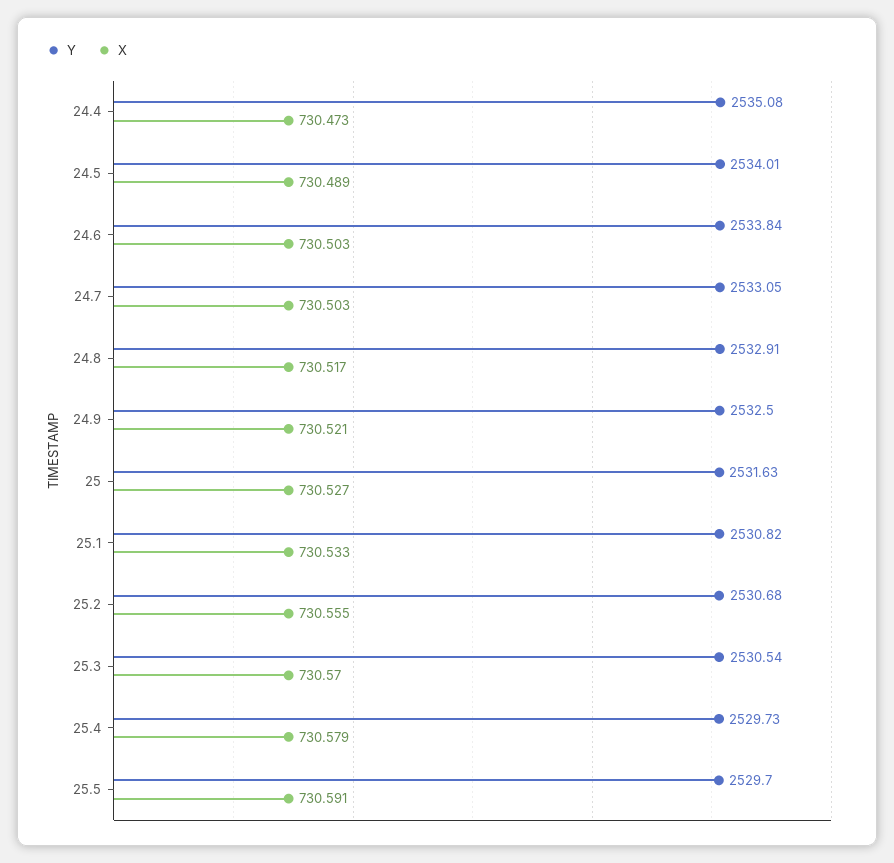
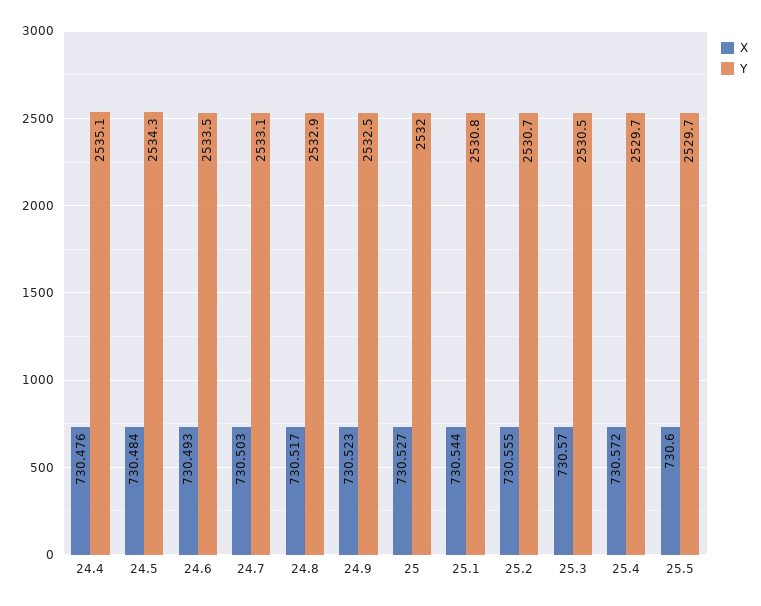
  {
    "Y": {
      "24.4": 2535.08,
-     "24.5": 2534.01,
+     "24.5": 2534.3,
-     "24.6": 2533.84,
+     "24.6": 2533.5,
      "24.7": 2533.05,
      "24.8": 2532.91,
      "24.9": 2532.5,
-     "25": 2531.63,
+     "25": 2532,
      "25.1": 2530.82,
      "25.2": 2530.68,
      "25.3": 2530.54,
      "25.4": 2529.73,
      "25.5": 2529.7
    },
    "X": {
-     "24.4": 730.473,
+     "24.4": 730.476,
-     "24.5": 730.489,
+     "24.5": 730.484,
-     "24.6": 730.503,
+     "24.6": 730.493,
      "24.7": 730.503,
      "24.8": 730.517,
-     "24.9": 730.521,
+     "24.9": 730.523,
      "25": 730.527,
-     "25.1": 730.533,
+     "25.1": 730.544,
      "25.2": 730.555,
      "25.3": 730.57,
-     "25.4": 730.579,
+     "25.4": 730.572,
-     "25.5": 730.591
+     "25.5": 730.6
    }
  }

